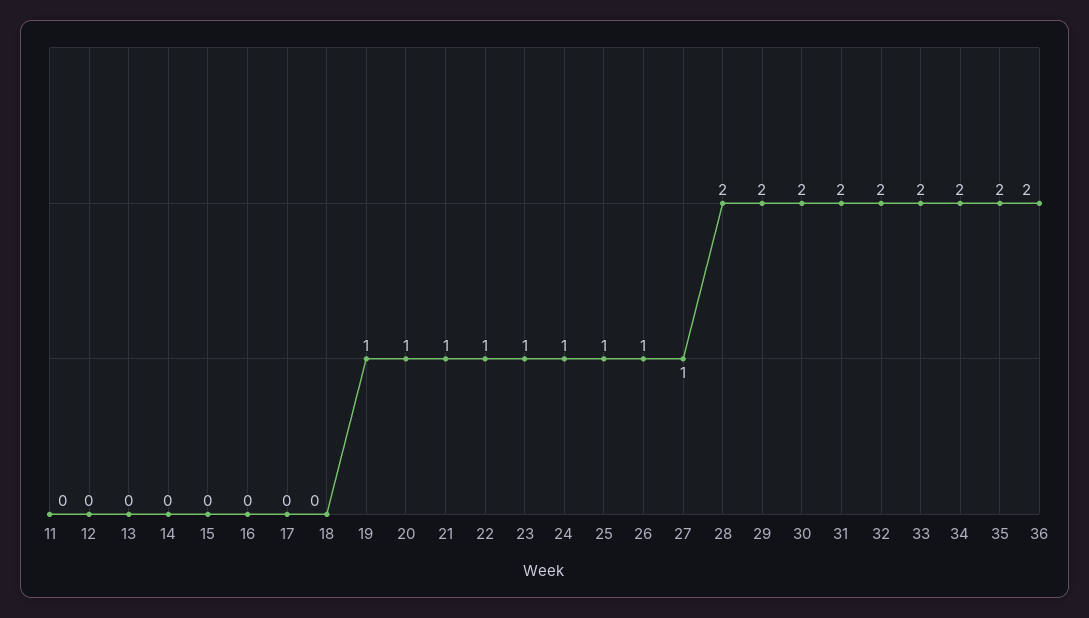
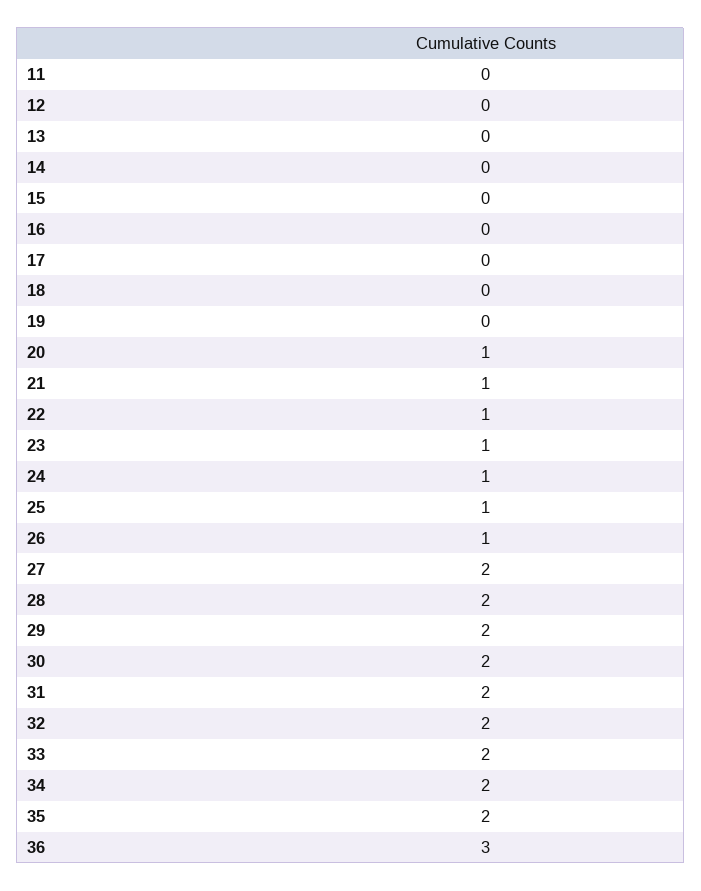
  {
    "11": 0,
    "12": 0,
    "13": 0,
    "14": 0,
    "15": 0,
    "16": 0,
    "17": 0,
    "18": 0,
-   "19": 1,
+   "19": 0,
    "20": 1,
    "21": 1,
    "22": 1,
    "23": 1,
    "24": 1,
    "25": 1,
    "26": 1,
-   "27": 1,
+   "27": 2,
    "28": 2,
    "29": 2,
    "30": 2,
    "31": 2,
    "32": 2,
    "33": 2,
    "34": 2,
    "35": 2,
-   "36": 2
+   "36": 3
  }

